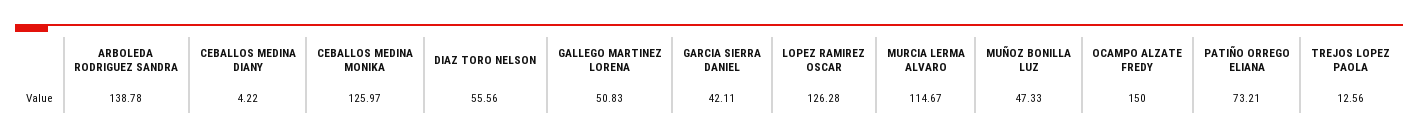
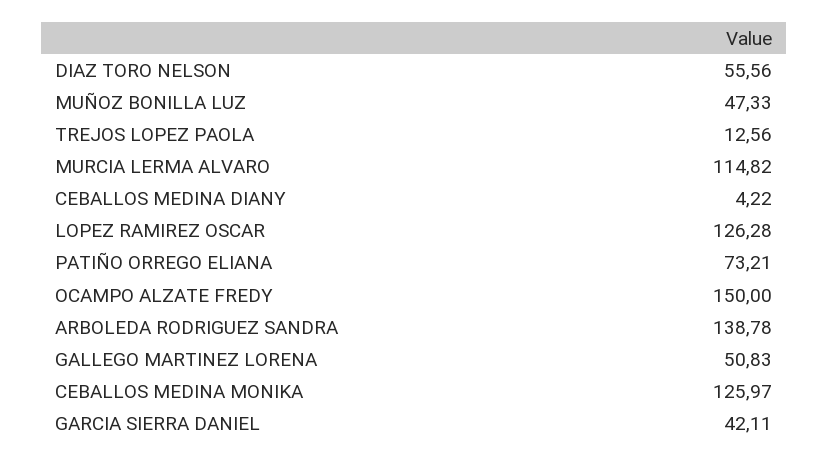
  {
    "ARBOLEDA RODRIGUEZ SANDRA": 138.78,
    "CEBALLOS MEDINA DIANY": 4.22,
    "CEBALLOS MEDINA MONIKA": 125.97,
    "DIAZ TORO NELSON": 55.56,
    "GALLEGO MARTINEZ LORENA": 50.83,
    "GARCIA SIERRA DANIEL": 42.11,
    "LOPEZ RAMIREZ OSCAR": 126.28,
-   "MURCIA LERMA ALVARO": 114.67,
+   "MURCIA LERMA ALVARO": 114.82,
    "MUÑOZ BONILLA LUZ": 47.33,
    "OCAMPO ALZATE FREDY": 150,
    "PATIÑO ORREGO ELIANA": 73.21,
    "TREJOS LOPEZ PAOLA": 12.56
  }

